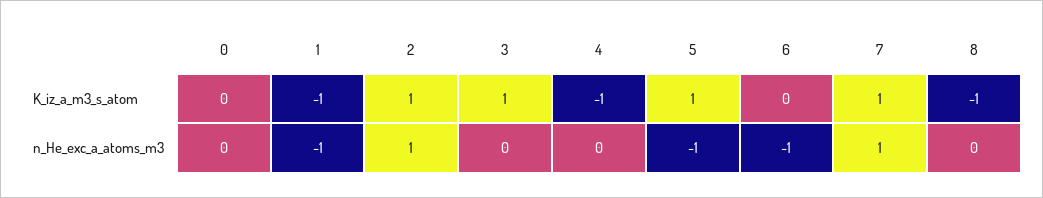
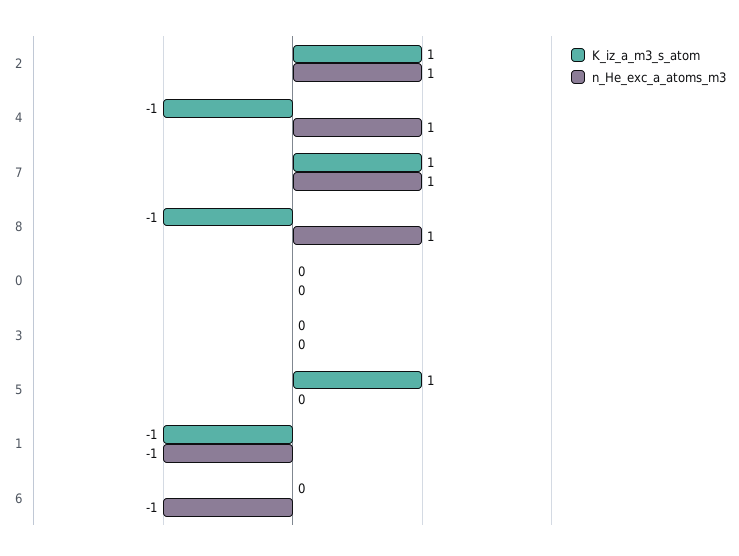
  {
    "K_iz_a_m3_s_atom": {
      "0": 0,
      "1": -1,
      "2": 1,
-     "3": 1,
+     "3": 0,
      "4": -1,
      "5": 1,
      "6": 0,
      "7": 1,
      "8": -1
    },
    "n_He_exc_a_atoms_m3": {
      "0": 0,
      "1": -1,
      "2": 1,
      "3": 0,
-     "4": 0,
+     "4": 1,
-     "5": -1,
+     "5": 0,
      "6": -1,
      "7": 1,
-     "8": 0
+     "8": 1
    }
  }

